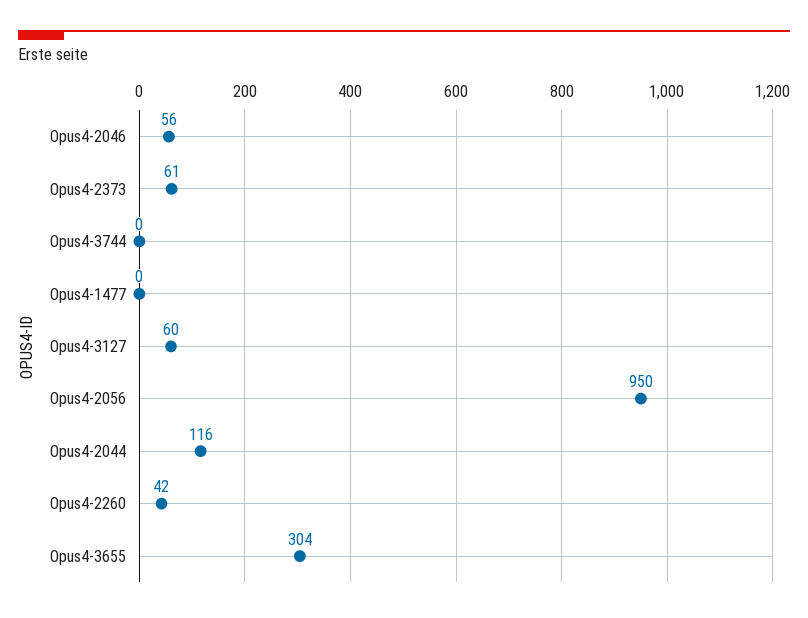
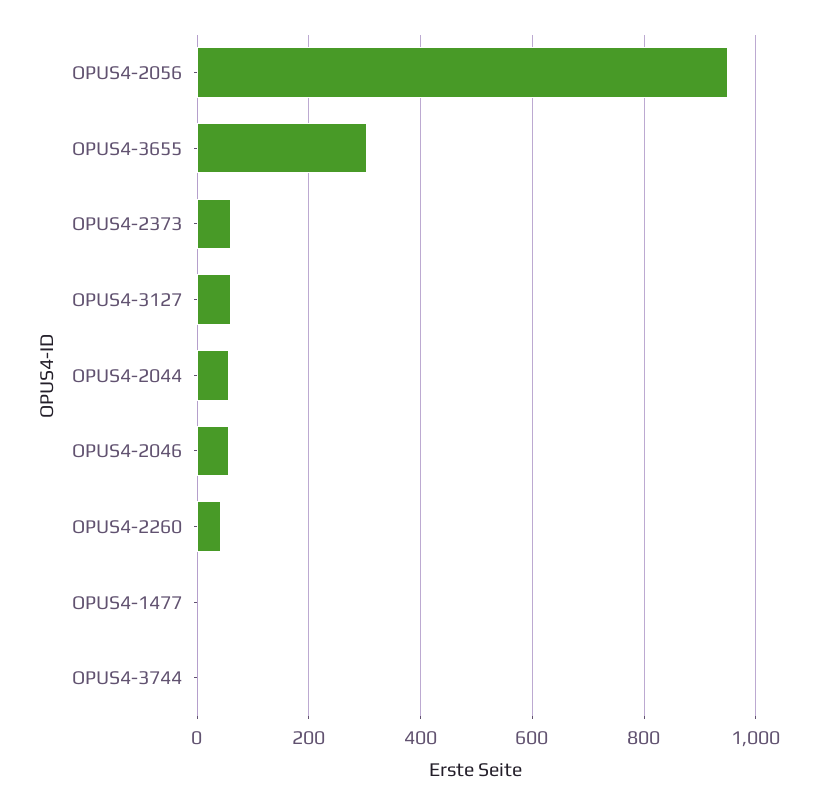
  {
    "Opus4-2046": 56,
    "Opus4-2373": 61,
    "Opus4-3744": 0,
    "Opus4-1477": 0,
    "Opus4-3127": 60,
    "Opus4-2056": 950,
-   "Opus4-2044": 116,
+   "Opus4-2044": 60,
    "Opus4-2260": 42,
    "Opus4-3655": 304
  }

